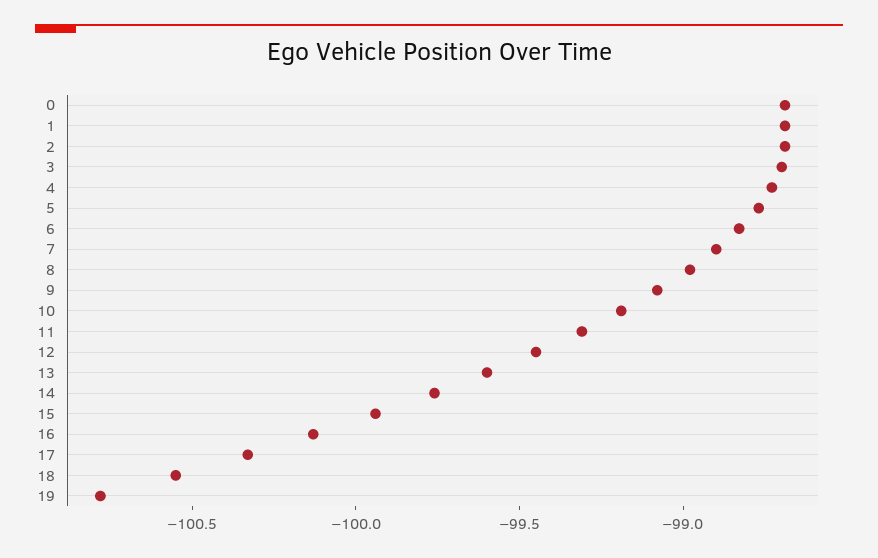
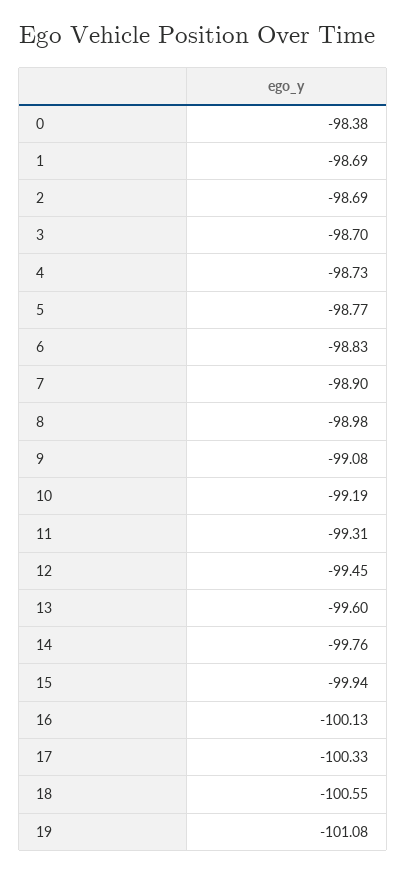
  {
-   "0": -98.7,
+   "0": -98.38,
    "1": -98.69,
    "2": -98.69,
    "3": -98.7,
    "4": -98.73,
    "5": -98.77,
    "6": -98.83,
    "7": -98.9,
    "8": -98.98,
    "9": -99.08,
    "10": -99.19,
    "11": -99.31,
    "12": -99.45,
    "13": -99.6,
    "14": -99.76,
    "15": -99.94,
    "16": -100.13,
    "17": -100.33,
    "18": -100.55,
-   "19": -100.8
+   "19": -101.08
  }

